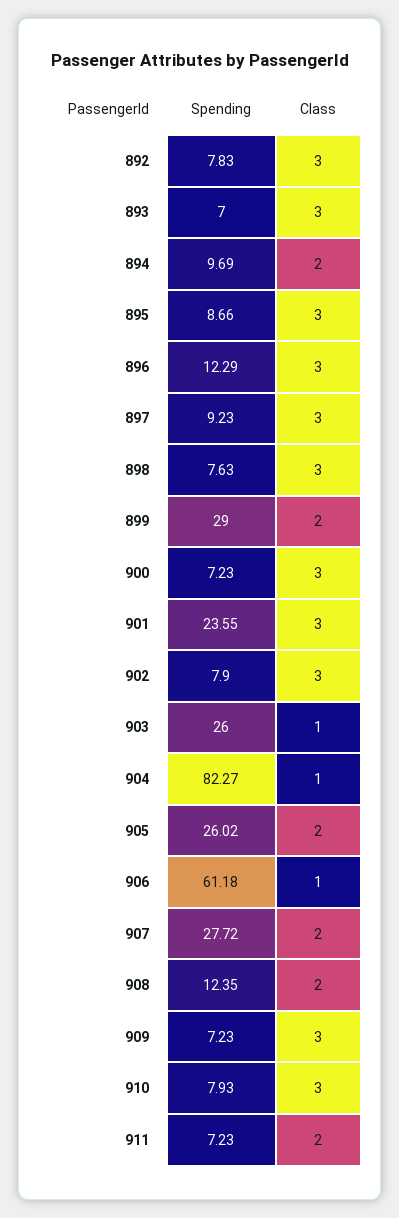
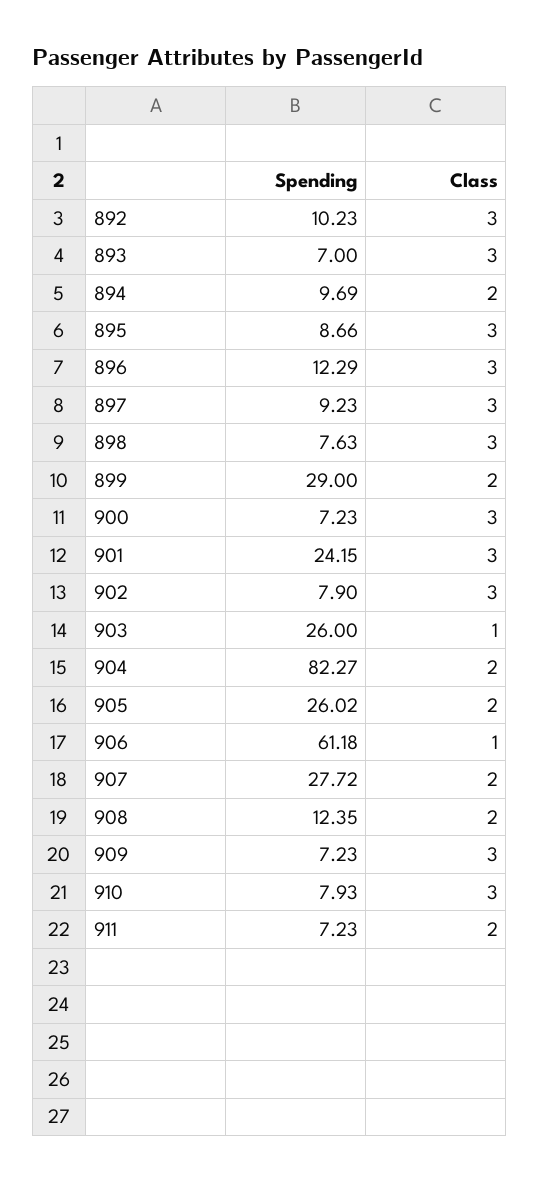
  {
    "Spending": {
-     "892": 7.83,
+     "892": 10.23,
      "893": 7,
      "894": 9.69,
      "895": 8.66,
      "896": 12.29,
      "897": 9.23,
      "898": 7.63,
      "899": 29,
      "900": 7.23,
-     "901": 23.55,
+     "901": 24.15,
      "902": 7.9,
      "903": 26,
      "904": 82.27,
      "905": 26.02,
      "906": 61.18,
      "907": 27.72,
      "908": 12.35,
      "909": 7.23,
      "910": 7.93,
      "911": 7.23
    },
    "Class": {
      "892": 3,
      "893": 3,
      "894": 2,
      "895": 3,
      "896": 3,
      "897": 3,
      "898": 3,
      "899": 2,
      "900": 3,
      "901": 3,
      "902": 3,
      "903": 1,
-     "904": 1,
+     "904": 2,
      "905": 2,
      "906": 1,
      "907": 2,
      "908": 2,
      "909": 3,
      "910": 3,
      "911": 2
    }
  }

